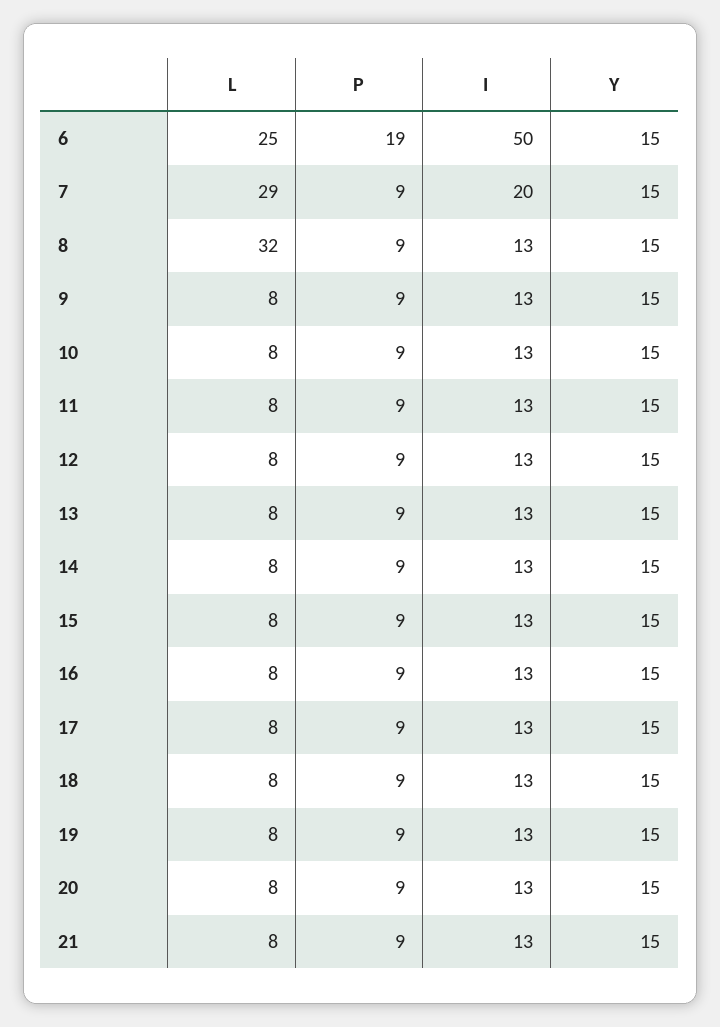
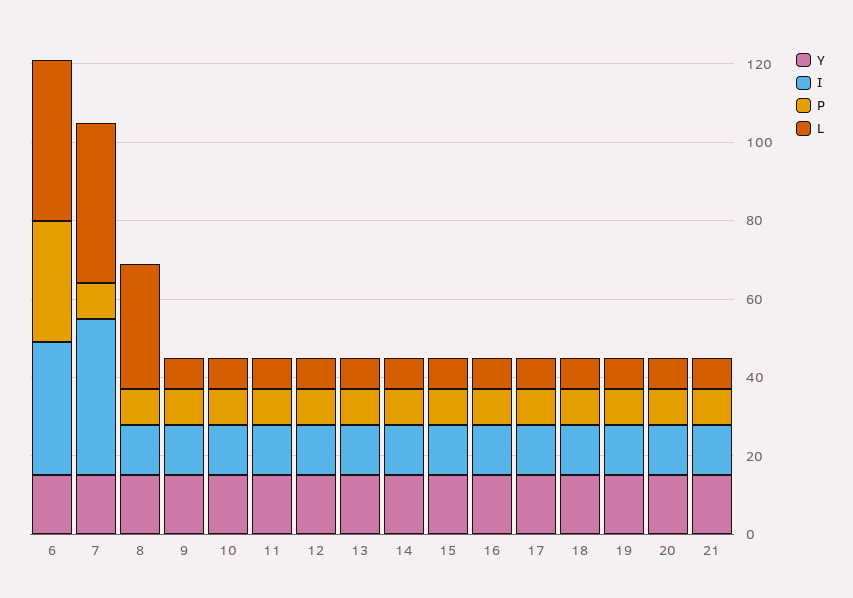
  {
    "L": {
-     "6": 25,
+     "6": 40,
-     "7": 29,
+     "7": 40,
      "8": 32,
      "9": 8,
      "10": 8,
      "11": 8,
      "12": 8,
      "13": 8,
      "14": 8,
      "15": 8,
      "16": 8,
      "17": 8,
      "18": 8,
      "19": 8,
      "20": 8,
      "21": 8
    },
    "P": {
-     "6": 19,
+     "6": 30,
      "7": 9,
      "8": 9,
      "9": 9,
      "10": 9,
      "11": 9,
      "12": 9,
      "13": 9,
      "14": 9,
      "15": 9,
      "16": 9,
      "17": 9,
      "18": 9,
      "19": 9,
      "20": 9,
      "21": 9
    },
    "I": {
-     "6": 50,
+     "6": 35,
-     "7": 20,
+     "7": 40,
      "8": 13,
      "9": 13,
      "10": 13,
      "11": 13,
      "12": 13,
      "13": 13,
      "14": 13,
      "15": 13,
      "16": 13,
      "17": 13,
      "18": 13,
      "19": 13,
      "20": 13,
      "21": 13
    },
    "Y": {
      "6": 15,
      "7": 15,
      "8": 15,
      "9": 15,
      "10": 15,
      "11": 15,
      "12": 15,
      "13": 15,
      "14": 15,
      "15": 15,
      "16": 15,
      "17": 15,
      "18": 15,
      "19": 15,
      "20": 15,
      "21": 15
    }
  }

